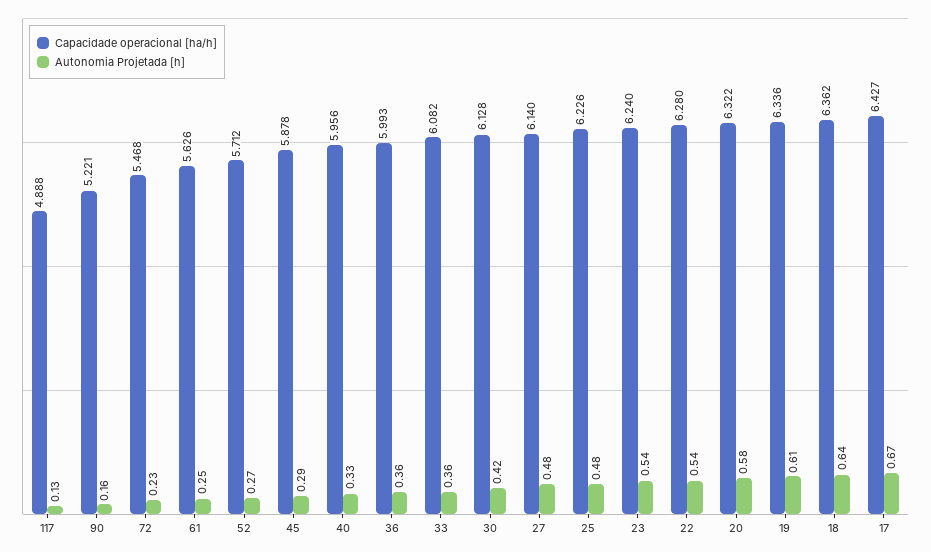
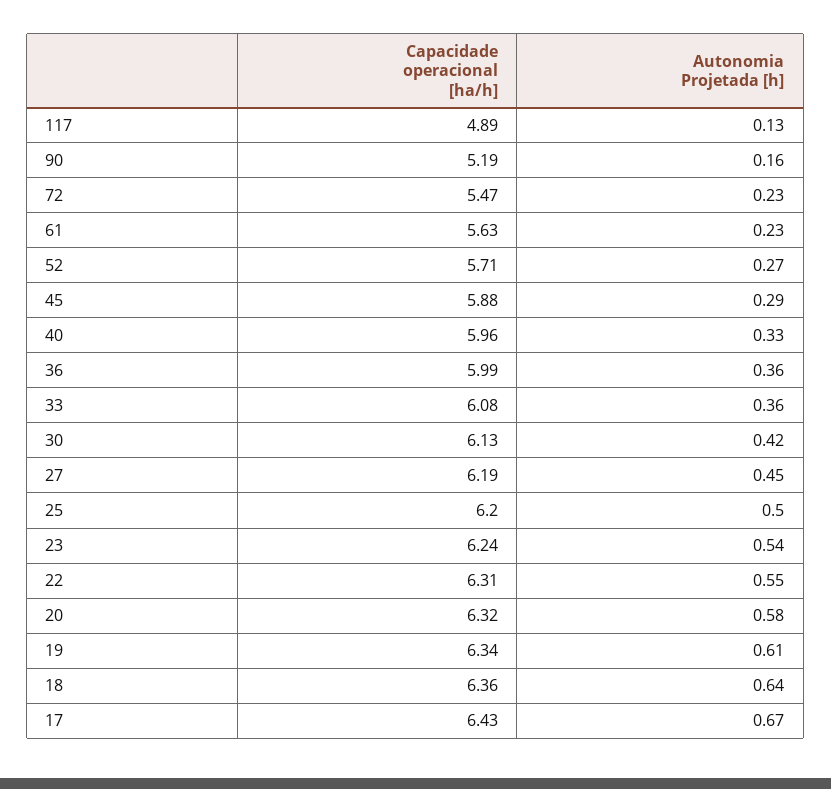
  {
    "Capacidade operacional [ha/h]": {
      "117": 4.888,
-     "90": 5.221,
+     "90": 5.19,
      "72": 5.468,
      "61": 5.626,
      "52": 5.712,
      "45": 5.878,
      "40": 5.956,
      "36": 5.993,
      "33": 6.082,
      "30": 6.128,
-     "27": 6.14,
+     "27": 6.19,
-     "25": 6.226,
+     "25": 6.2,
      "23": 6.24,
-     "22": 6.28,
+     "22": 6.31,
      "20": 6.322,
      "19": 6.336,
      "18": 6.362,
      "17": 6.427
    },
    "Autonomia Projetada [h]": {
      "117": 0.13,
      "90": 0.16,
      "72": 0.23,
-     "61": 0.25,
+     "61": 0.23,
      "52": 0.27,
      "45": 0.29,
      "40": 0.33,
      "36": 0.36,
      "33": 0.36,
      "30": 0.42,
-     "27": 0.48,
+     "27": 0.45,
-     "25": 0.48,
+     "25": 0.5,
      "23": 0.54,
-     "22": 0.54,
+     "22": 0.55,
      "20": 0.58,
      "19": 0.61,
      "18": 0.64,
      "17": 0.67
    }
  }

